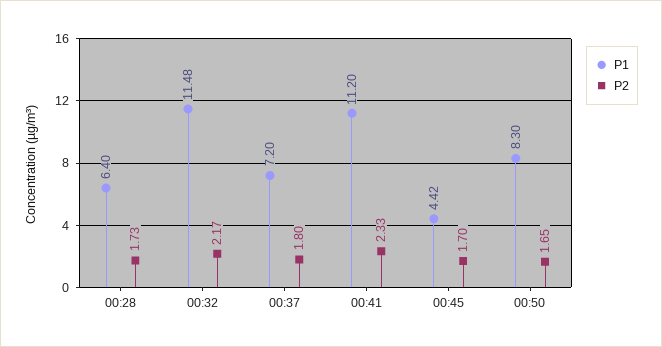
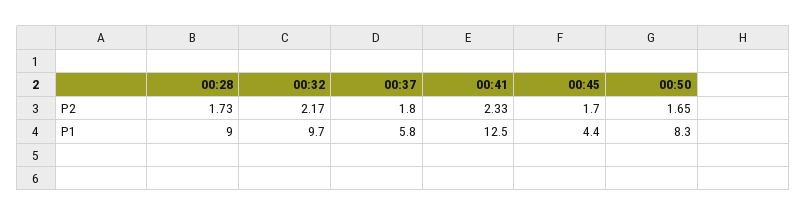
  {
    "P1": {
-     "00:28": 6.4,
+     "00:28": 9,
-     "00:32": 11.48,
+     "00:32": 9.7,
-     "00:37": 7.2,
+     "00:37": 5.8,
-     "00:41": 11.2,
+     "00:41": 12.5,
      "00:45": 4.42,
      "00:50": 8.3
    },
    "P2": {
      "00:28": 1.73,
      "00:32": 2.17,
      "00:37": 1.8,
      "00:41": 2.33,
      "00:45": 1.7,
      "00:50": 1.65
    }
  }

